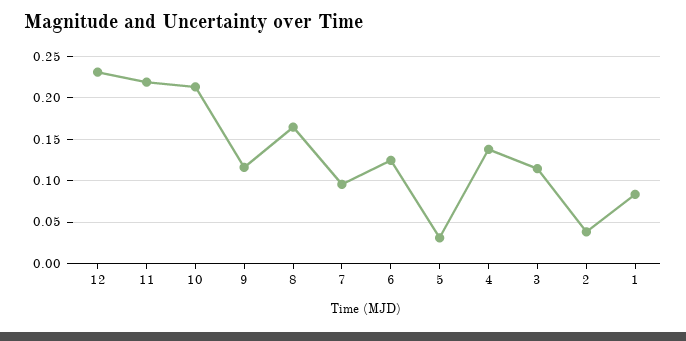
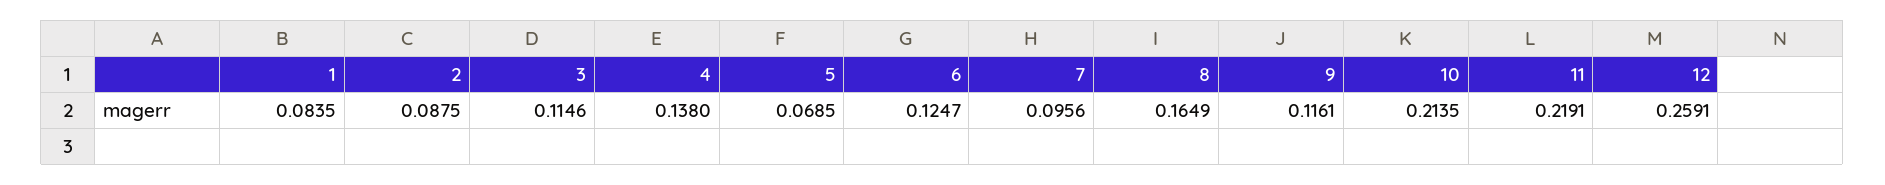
  {
-   "12": 0.23,
+   "12": 0.2591,
    "11": 0.2191,
    "10": 0.2135,
    "9": 0.1161,
    "8": 0.1649,
    "7": 0.0956,
    "6": 0.1247,
-   "5": 0.03,
+   "5": 0.0685,
    "4": 0.138,
    "3": 0.1146,
-   "2": 0.04,
+   "2": 0.0875,
    "1": 0.0835
  }

